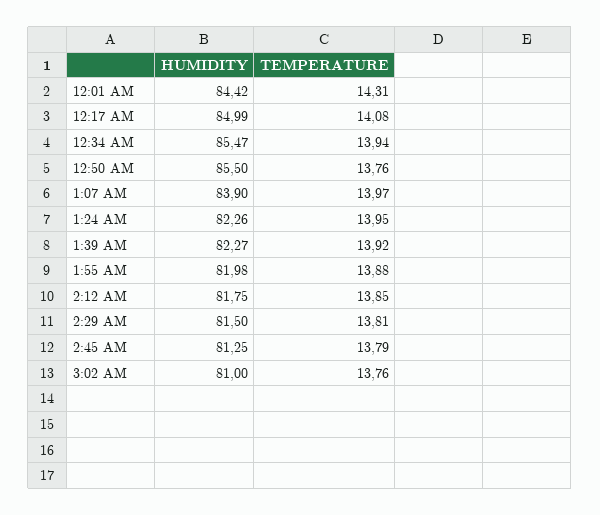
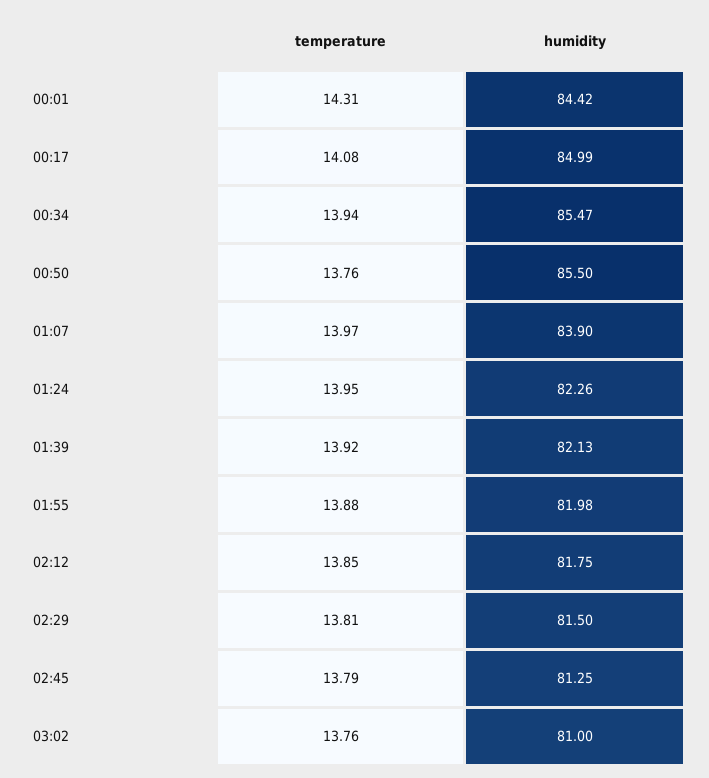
  {
    "HUMIDITY": {
      "12:01 AM": 84.42,
      "12:17 AM": 84.99,
      "12:34 AM": 85.47,
      "12:50 AM": 85.5,
      "1:07 AM": 83.9,
      "1:24 AM": 82.26,
-     "1:39 AM": 82.27,
+     "1:39 AM": 82.13,
      "1:55 AM": 81.98,
      "2:12 AM": 81.75,
      "2:29 AM": 81.5,
      "2:45 AM": 81.25,
      "3:02 AM": 81
    },
    "TEMPERATURE": {
      "12:01 AM": 14.31,
      "12:17 AM": 14.08,
      "12:34 AM": 13.94,
      "12:50 AM": 13.76,
      "1:07 AM": 13.97,
      "1:24 AM": 13.95,
      "1:39 AM": 13.92,
      "1:55 AM": 13.88,
      "2:12 AM": 13.85,
      "2:29 AM": 13.81,
      "2:45 AM": 13.79,
      "3:02 AM": 13.76
    }
  }

